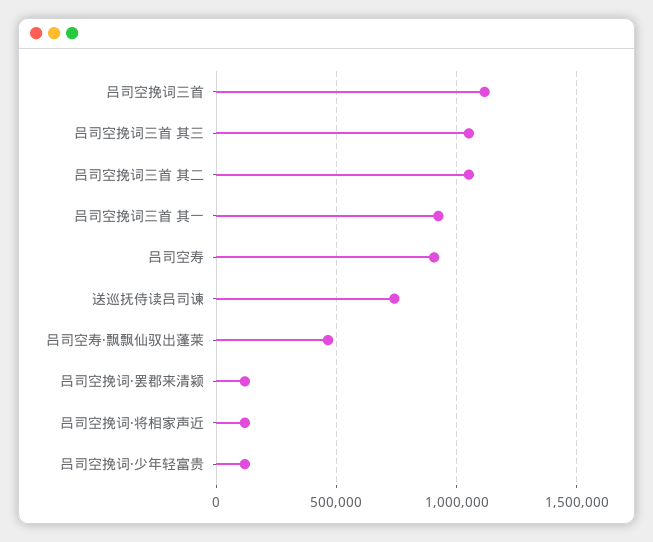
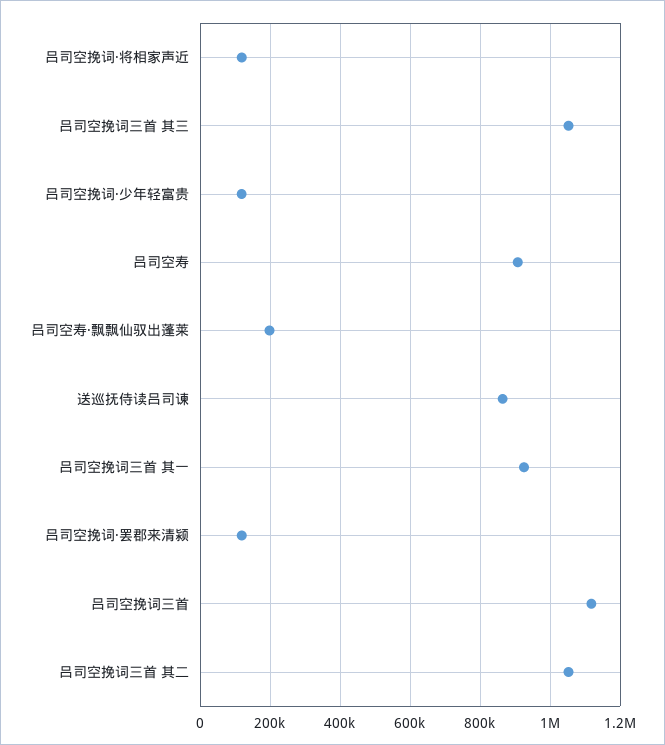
  {
    "吕司空挽词三首": 1120000,
    "吕司空挽词三首 其三": 1060000,
    "吕司空挽词三首 其二": 1060000,
    "吕司空挽词三首 其一": 920000,
    "吕司空寿": 900000,
-   "送巡抚侍读吕司谏": 750000,
+   "送巡抚侍读吕司谏": 860000,
-   "吕司空寿·飘飘仙驭出蓬莱": 450000,
+   "吕司空寿·飘飘仙驭出蓬莱": 200000,
    "吕司空挽词·罢郡来清颍": 120000,
    "吕司空挽词·将相家声近": 120000,
    "吕司空挽词·少年轻富贵": 120000
  }

